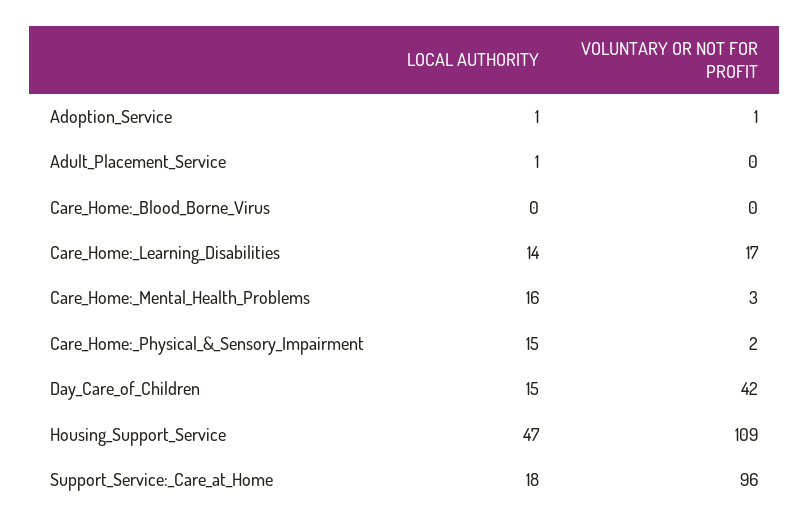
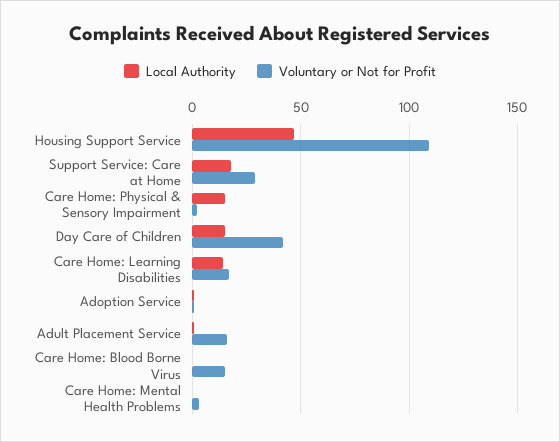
  {
    "LOCAL AUTHORITY": {
      "Adoption_Service": 1,
      "Adult_Placement_Service": 1,
      "Care_Home:_Blood_Borne_Virus": 0,
      "Care_Home:_Learning_Disabilities": 14,
-     "Care_Home:_Mental_Health_Problems": 16,
+     "Care_Home:_Mental_Health_Problems": 0,
      "Care_Home:_Physical_&_Sensory_Impairment": 15,
      "Day_Care_of_Children": 15,
      "Housing_Support_Service": 47,
      "Support_Service:_Care_at_Home": 18
    },
    "VOLUNTARY OR NOT FOR PROFIT": {
      "Adoption_Service": 1,
-     "Adult_Placement_Service": 0,
+     "Adult_Placement_Service": 15,
-     "Care_Home:_Blood_Borne_Virus": 0,
+     "Care_Home:_Blood_Borne_Virus": 15,
      "Care_Home:_Learning_Disabilities": 17,
      "Care_Home:_Mental_Health_Problems": 3,
      "Care_Home:_Physical_&_Sensory_Impairment": 2,
      "Day_Care_of_Children": 42,
      "Housing_Support_Service": 109,
-     "Support_Service:_Care_at_Home": 96
+     "Support_Service:_Care_at_Home": 30
    }
  }

